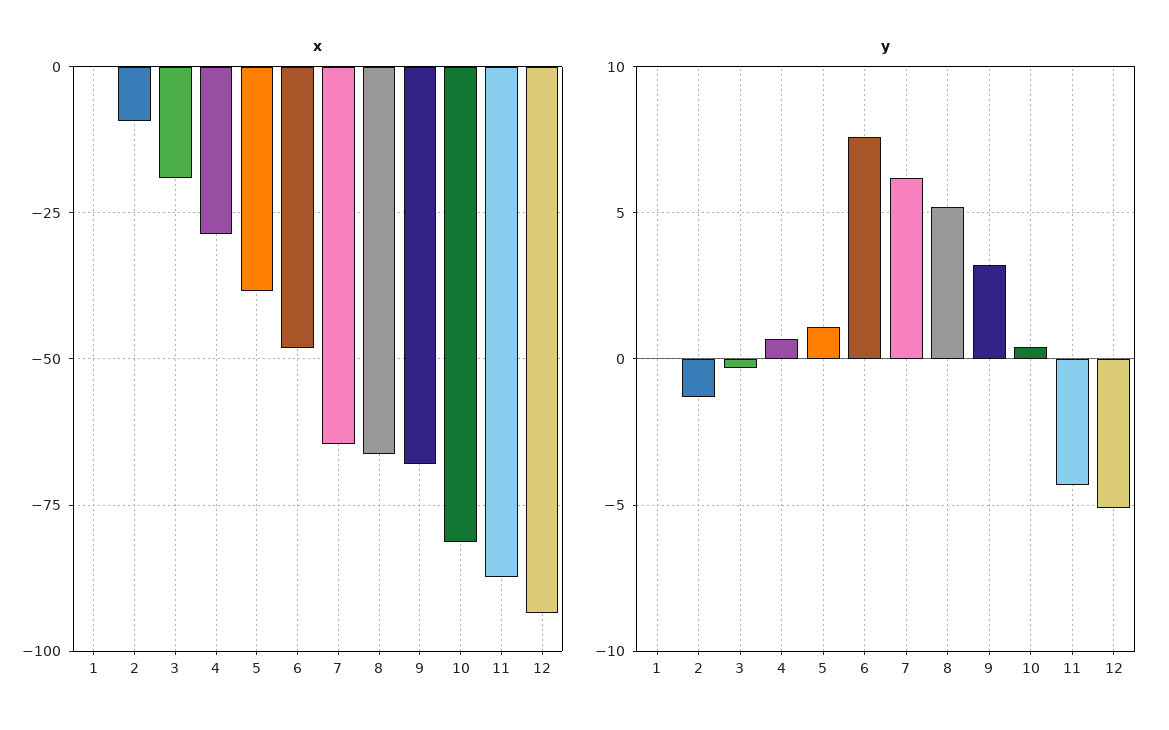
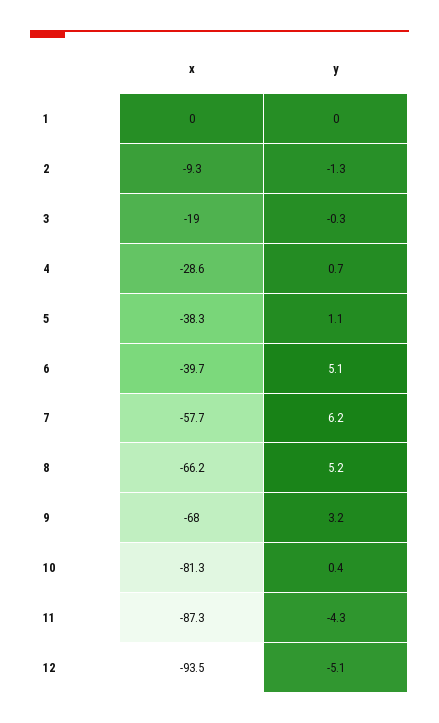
  {
    "x": {
      "1": 0,
      "2": -9.3,
      "3": -19,
      "4": -28.6,
      "5": -38.3,
-     "6": -47.5,
+     "6": -39.7,
-     "7": -65,
+     "7": -57.7,
      "8": -66.2,
      "9": -68,
      "10": -81.3,
      "11": -87.3,
      "12": -93.5
    },
    "y": {
      "1": 0,
      "2": -1.3,
      "3": -0.3,
      "4": 0.7,
      "5": 1.1,
-     "6": 7.5,
+     "6": 5.1,
      "7": 6.2,
      "8": 5.2,
      "9": 3.2,
      "10": 0.4,
      "11": -4.3,
      "12": -5.1
    }
  }

